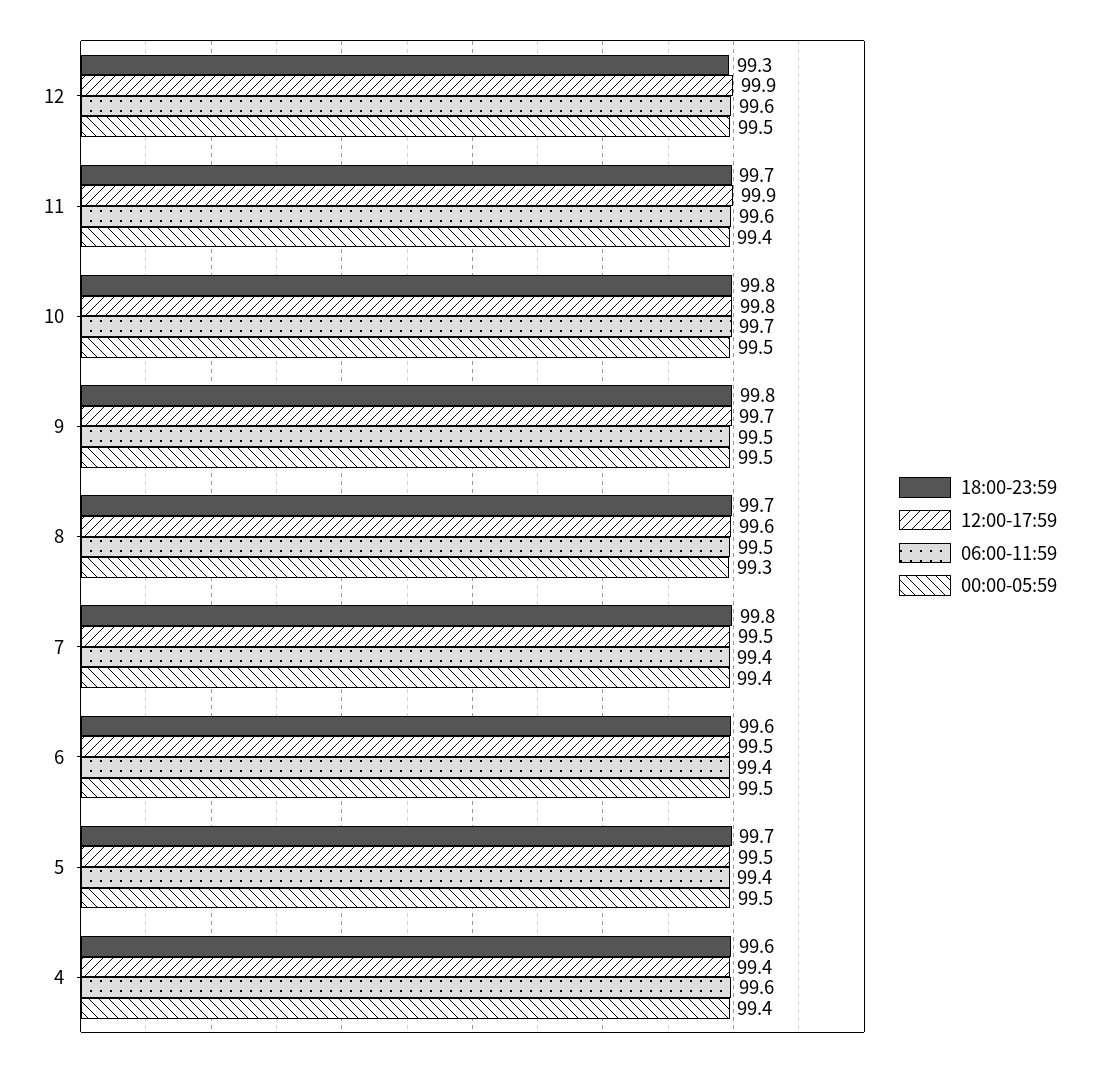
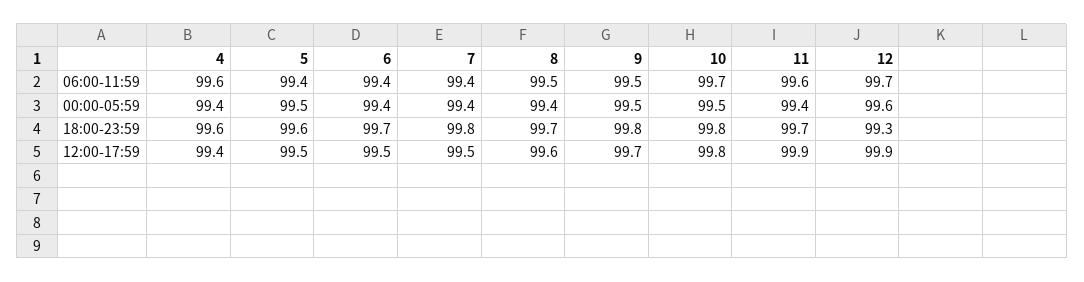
  {
    "18:00-23:59": {
      "12": 99.3,
      "11": 99.7,
      "10": 99.8,
      "9": 99.8,
      "8": 99.7,
      "7": 99.8,
-     "6": 99.6,
+     "6": 99.7,
-     "5": 99.7,
+     "5": 99.6,
      "4": 99.6
    },
    "12:00-17:59": {
      "12": 99.9,
      "11": 99.9,
      "10": 99.8,
      "9": 99.7,
      "8": 99.6,
      "7": 99.5,
      "6": 99.5,
      "5": 99.5,
      "4": 99.4
    },
    "06:00-11:59": {
-     "12": 99.6,
+     "12": 99.7,
      "11": 99.6,
      "10": 99.7,
      "9": 99.5,
      "8": 99.5,
      "7": 99.4,
      "6": 99.4,
      "5": 99.4,
      "4": 99.6
    },
    "00:00-05:59": {
-     "12": 99.5,
+     "12": 99.6,
      "11": 99.4,
      "10": 99.5,
      "9": 99.5,
-     "8": 99.3,
+     "8": 99.4,
      "7": 99.4,
-     "6": 99.5,
+     "6": 99.4,
      "5": 99.5,
      "4": 99.4
    }
  }

